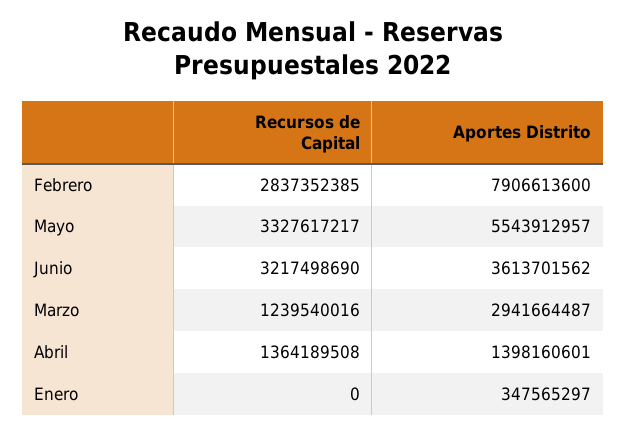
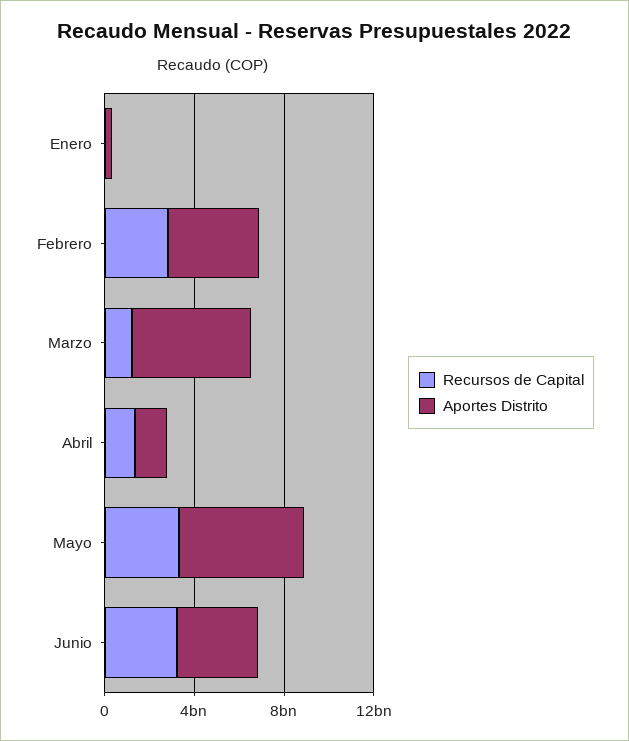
  {
    "Recursos de Capital": {
      "Febrero": 2837352385,
      "Mayo": 3327617217,
      "Junio": 3217498690,
      "Marzo": 1239540016,
      "Abril": 1364189508,
      "Enero": 0
    },
    "Aportes Distrito": {
-     "Febrero": 7906613600,
+     "Febrero": 4000000000,
      "Mayo": 5543912957,
      "Junio": 3613701562,
-     "Marzo": 2941664487,
+     "Marzo": 5000000000,
      "Abril": 1398160601,
      "Enero": 347565297
    }
  }

